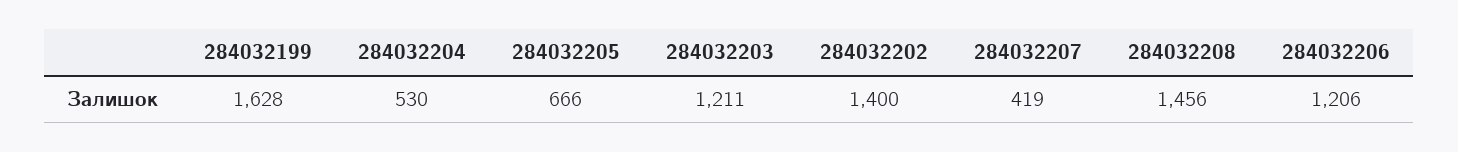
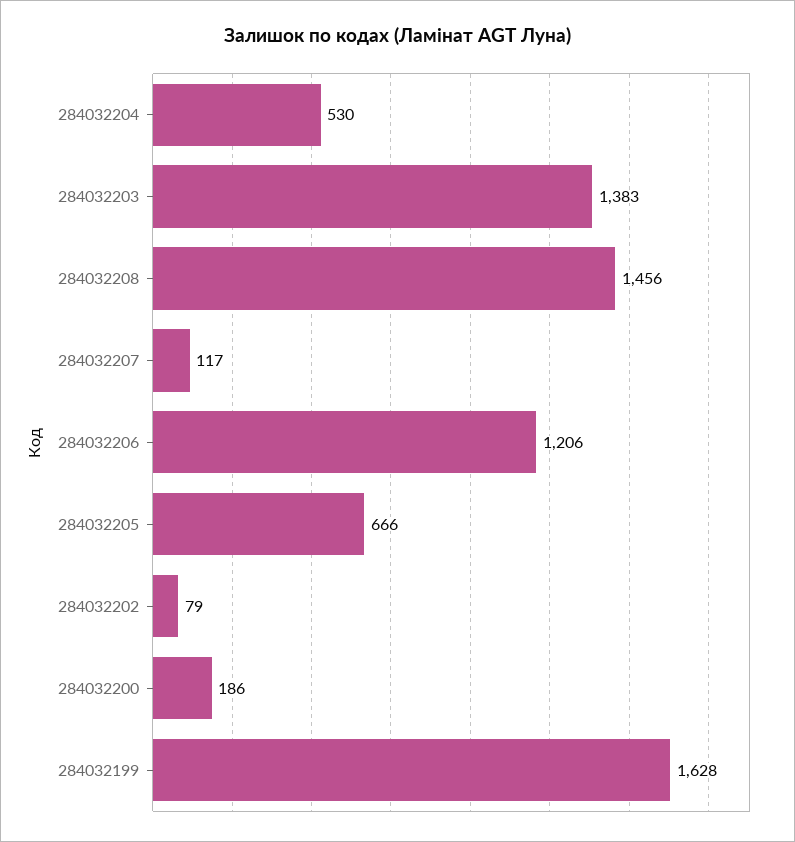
  {
    "284032199": 1628,
    "284032204": 530,
    "284032205": 666,
-   "284032203": 1211,
+   "284032203": 1383,
-   "284032202": 1400,
+   "284032202": 79,
-   "284032207": 419,
+   "284032207": 117,
    "284032208": 1456,
-   "284032206": 1206
+   "284032206": 1206,
+   "284032200": 186
  }

